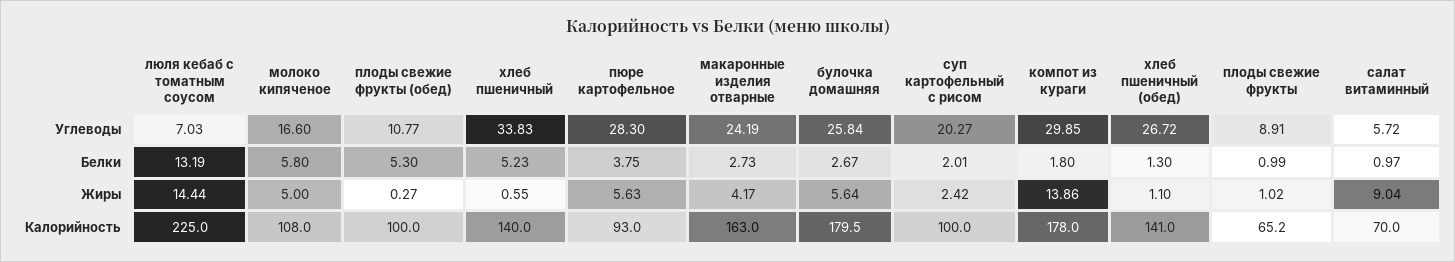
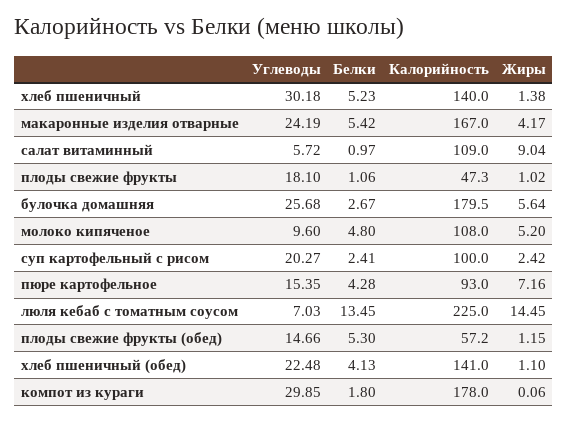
  {
    "люля кебаб с томатным соусом": {
      "Углеводы": 7.03,
-     "Белки": 13.19,
+     "Белки": 13.45,
-     "Жиры": 14.44,
+     "Жиры": 14.45,
      "Калорийность": 225
    },
    "молоко кипяченое": {
-     "Углеводы": 16.6,
+     "Углеводы": 9.6,
-     "Белки": 5.8,
+     "Белки": 4.8,
-     "Жиры": 5,
+     "Жиры": 5.2,
      "Калорийность": 108
    },
    "плоды свежие фрукты (обед)": {
-     "Углеводы": 10.77,
+     "Углеводы": 14.66,
      "Белки": 5.3,
-     "Жиры": 0.27,
+     "Жиры": 1.15,
-     "Калорийность": 100
+     "Калорийность": 57.2
    },
    "хлеб пшеничный": {
-     "Углеводы": 33.83,
+     "Углеводы": 30.18,
      "Белки": 5.23,
-     "Жиры": 0.55,
+     "Жиры": 1.38,
      "Калорийность": 140
    },
    "пюре картофельное": {
-     "Углеводы": 28.3,
+     "Углеводы": 15.35,
-     "Белки": 3.75,
+     "Белки": 4.28,
-     "Жиры": 5.63,
+     "Жиры": 7.16,
      "Калорийность": 93
    },
    "макаронные изделия отварные": {
      "Углеводы": 24.19,
-     "Белки": 2.73,
+     "Белки": 5.42,
      "Жиры": 4.17,
-     "Калорийность": 163
+     "Калорийность": 167
    },
    "булочка домашняя": {
-     "Углеводы": 25.84,
+     "Углеводы": 25.68,
      "Белки": 2.67,
      "Жиры": 5.64,
      "Калорийность": 179.5
    },
    "суп картофельный с рисом": {
      "Углеводы": 20.27,
-     "Белки": 2.01,
+     "Белки": 2.41,
      "Жиры": 2.42,
      "Калорийность": 100
    },
    "компот из кураги": {
      "Углеводы": 29.85,
      "Белки": 1.8,
-     "Жиры": 13.86,
+     "Жиры": 0.06,
      "Калорийность": 178
    },
    "хлеб пшеничный (обед)": {
-     "Углеводы": 26.72,
+     "Углеводы": 22.48,
-     "Белки": 1.3,
+     "Белки": 4.13,
      "Жиры": 1.1,
      "Калорийность": 141
    },
    "плоды свежие фрукты": {
-     "Углеводы": 8.91,
+     "Углеводы": 18.1,
-     "Белки": 0.99,
+     "Белки": 1.06,
      "Жиры": 1.02,
-     "Калорийность": 65.2
+     "Калорийность": 47.3
    },
    "салат витаминный": {
      "Углеводы": 5.72,
      "Белки": 0.97,
      "Жиры": 9.04,
-     "Калорийность": 70
+     "Калорийность": 109
    }
  }

